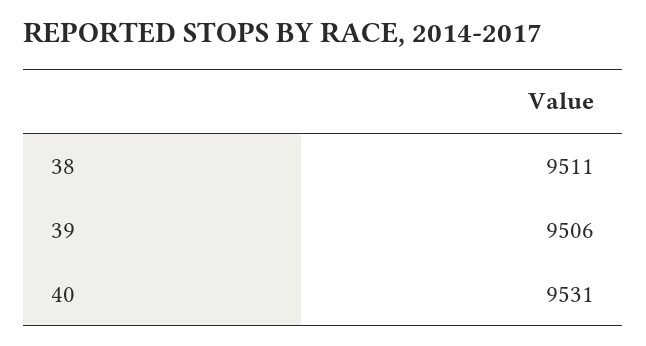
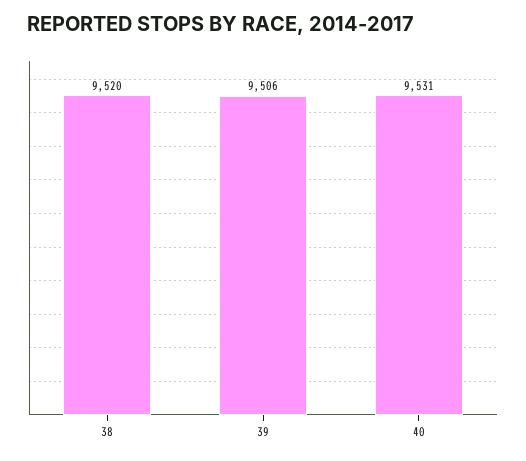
  {
-   "38": 9511,
+   "38": 9520,
    "39": 9506,
    "40": 9531
  }

